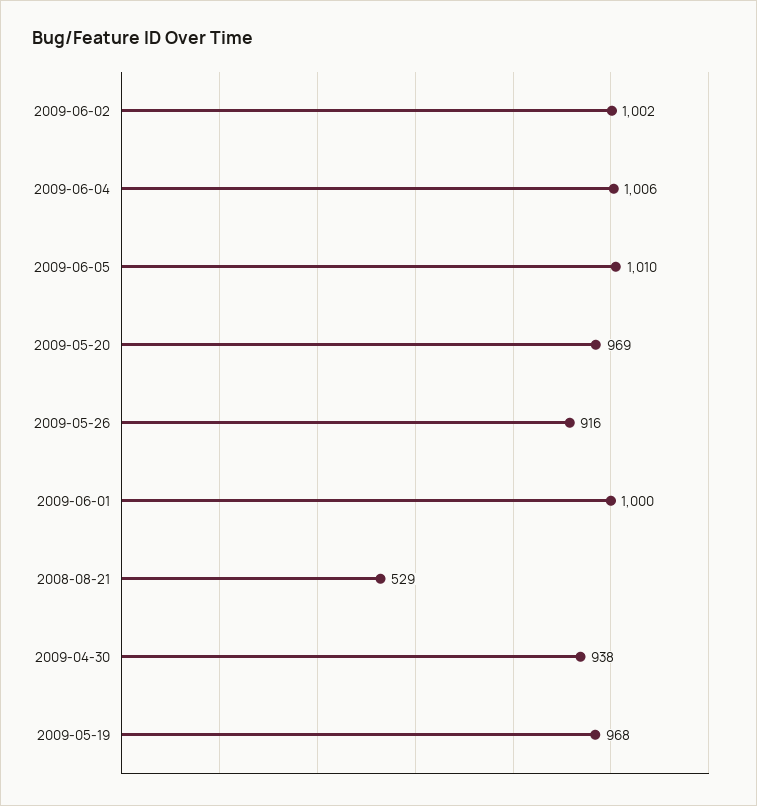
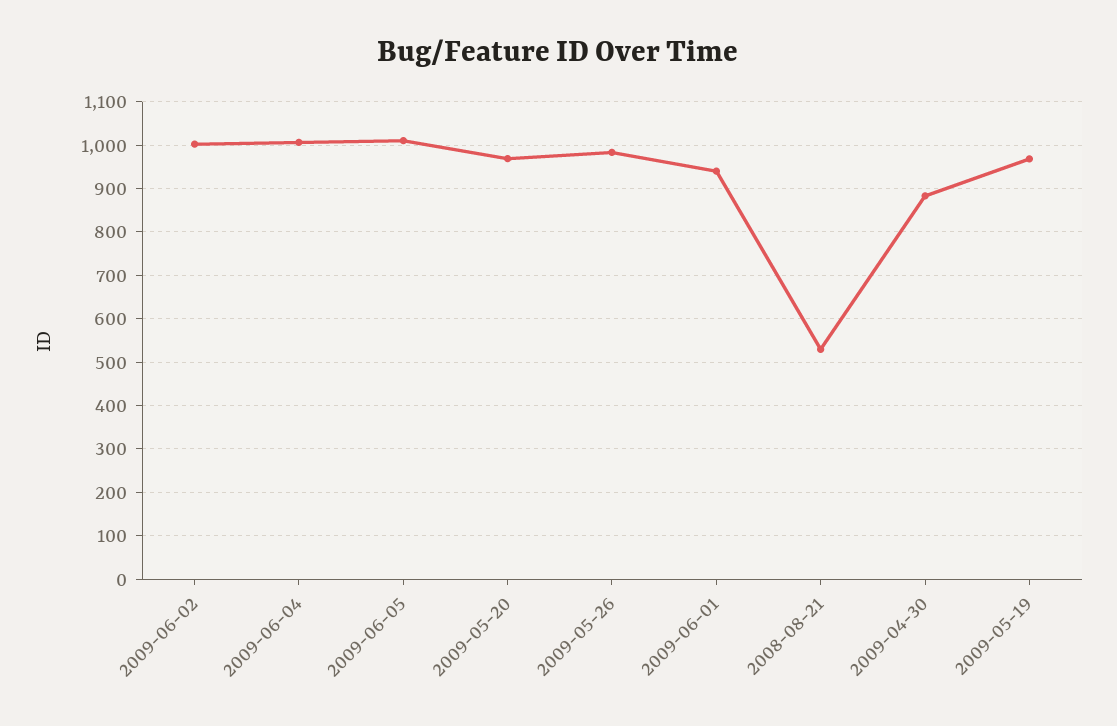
  {
    "2009-06-02": 1002,
    "2009-06-04": 1006,
    "2009-06-05": 1010,
    "2009-05-20": 969,
-   "2009-05-26": 916,
+   "2009-05-26": 980,
-   "2009-06-01": 1000,
+   "2009-06-01": 940,
    "2008-08-21": 529,
-   "2009-04-30": 938,
+   "2009-04-30": 880,
    "2009-05-19": 968
  }

